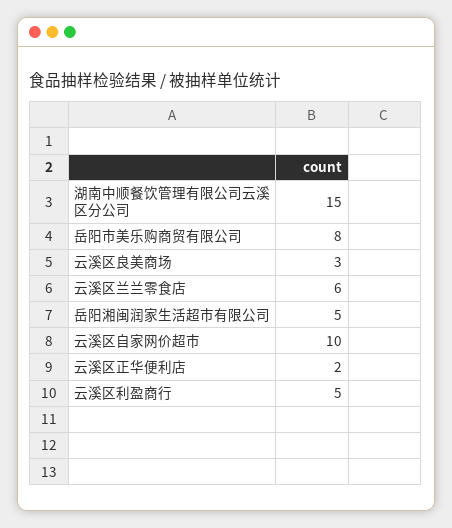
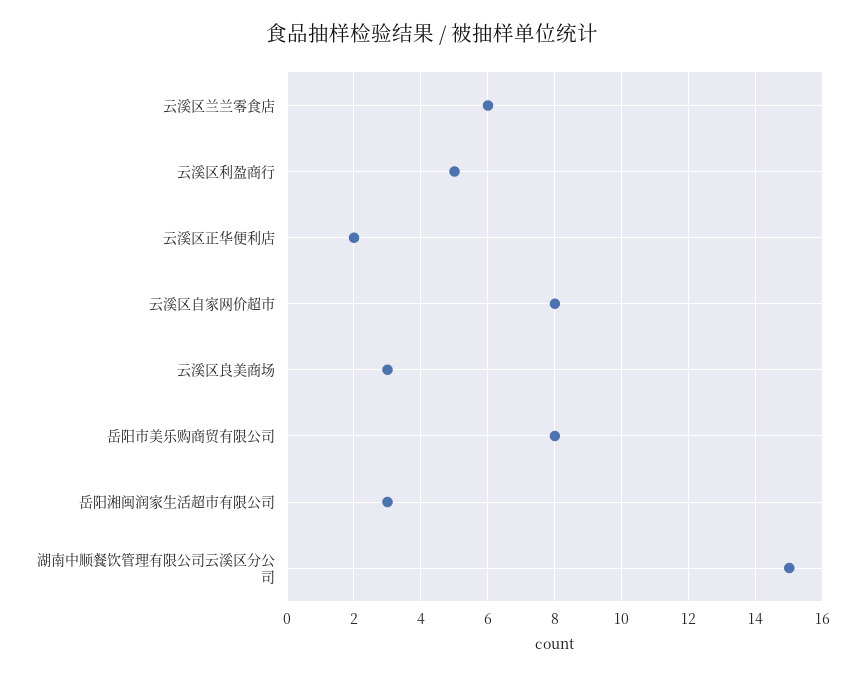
  {
    "湖南中顺餐饮管理有限公司云溪区分公司": 15,
    "岳阳市美乐购商贸有限公司": 8,
    "云溪区良美商场": 3,
    "云溪区兰兰零食店": 6,
-   "岳阳湘闽润家生活超市有限公司": 5,
+   "岳阳湘闽润家生活超市有限公司": 3,
-   "云溪区自家网价超市": 10,
+   "云溪区自家网价超市": 8,
    "云溪区正华便利店": 2,
    "云溪区利盈商行": 5
  }

